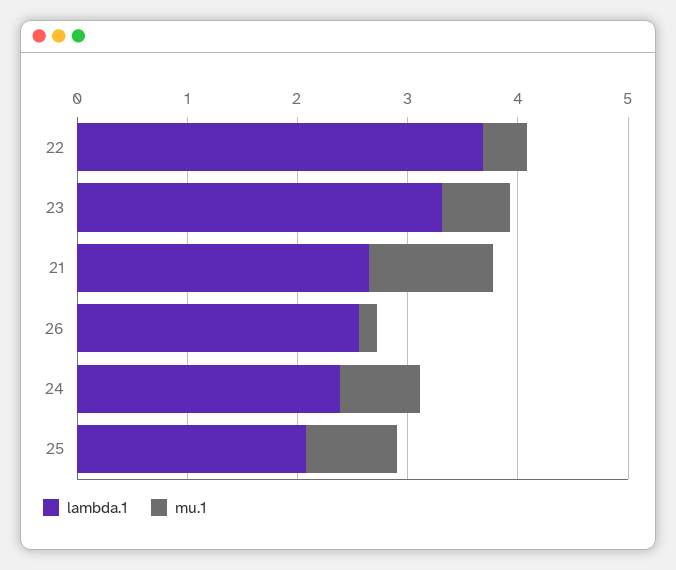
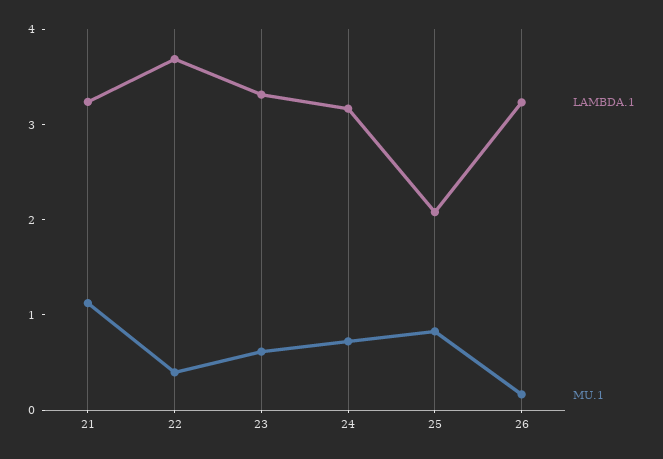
  {
    "lambda.1": {
      "22": 3.6,
      "23": 3.4,
-     "21": 2.6,
+     "21": 3.2,
-     "26": 2.6,
+     "26": 3.2,
-     "24": 2.4,
+     "24": 3.2,
      "25": 2
    },
    "mu.1": {
      "22": 0.4,
      "23": 0.6,
      "21": 1.2,
      "26": 0.2,
      "24": 0.8,
      "25": 0.8
    }
  }

